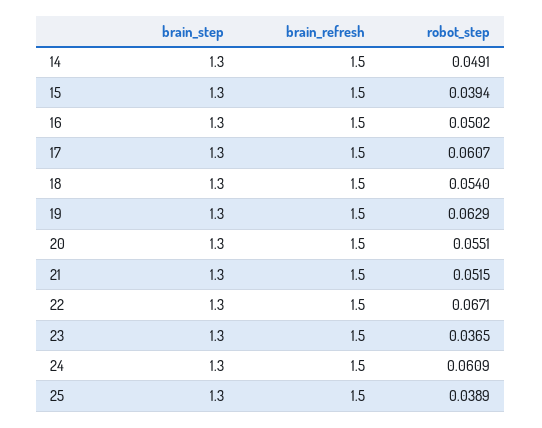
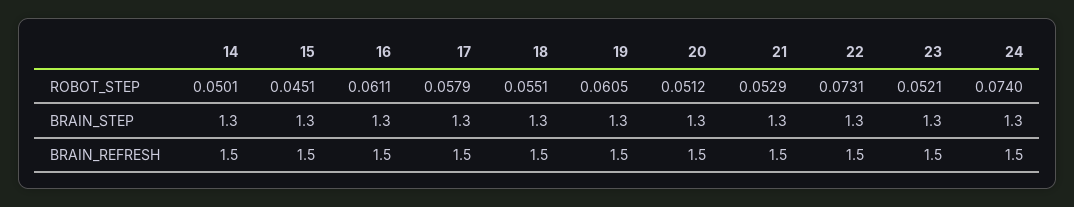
  {
    "brain_step": {
      "14": 1.3,
      "15": 1.3,
      "16": 1.3,
      "17": 1.3,
      "18": 1.3,
      "19": 1.3,
      "20": 1.3,
      "21": 1.3,
      "22": 1.3,
      "23": 1.3,
-     "24": 1.3,
+     "24": 1.3
-     "25": 1.3
    },
    "brain_refresh": {
      "14": 1.5,
      "15": 1.5,
      "16": 1.5,
      "17": 1.5,
      "18": 1.5,
      "19": 1.5,
      "20": 1.5,
      "21": 1.5,
      "22": 1.5,
      "23": 1.5,
-     "24": 1.5,
+     "24": 1.5
-     "25": 1.5
    },
    "robot_step": {
-     "14": 0.0491,
+     "14": 0.0501,
-     "15": 0.0394,
+     "15": 0.0451,
-     "16": 0.0502,
+     "16": 0.0611,
-     "17": 0.0607,
+     "17": 0.0579,
-     "18": 0.054,
+     "18": 0.0551,
-     "19": 0.0629,
+     "19": 0.0605,
-     "20": 0.0551,
+     "20": 0.0512,
-     "21": 0.0515,
+     "21": 0.0529,
-     "22": 0.0671,
+     "22": 0.0731,
-     "23": 0.0365,
+     "23": 0.0521,
-     "24": 0.0609,
+     "24": 0.074
-     "25": 0.0389
    }
  }

